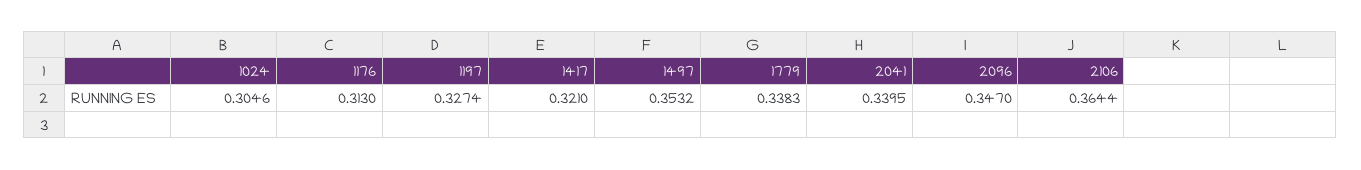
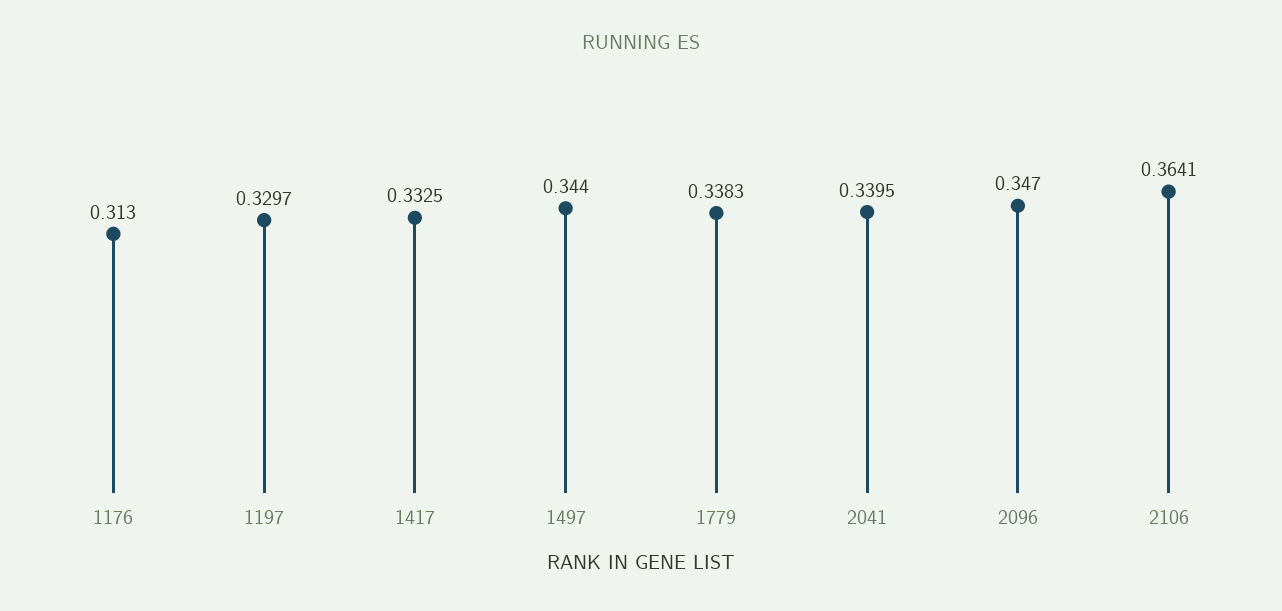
  {
-   "1024": 0.3046,
    "1176": 0.313,
-   "1197": 0.3274,
+   "1197": 0.3297,
-   "1417": 0.321,
+   "1417": 0.3325,
-   "1497": 0.3532,
+   "1497": 0.344,
    "1779": 0.3383,
    "2041": 0.3395,
    "2096": 0.347,
-   "2106": 0.3644
+   "2106": 0.3641
  }

